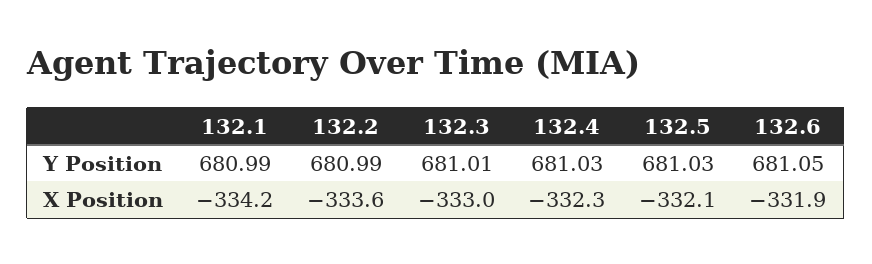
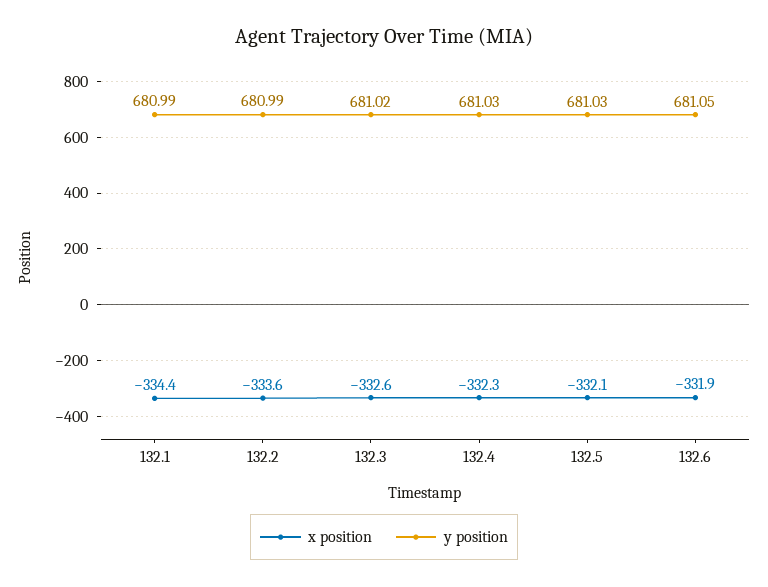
  {
    "Y Position": {
      "132.1": 680.99,
      "132.2": 680.99,
-     "132.3": 681.01,
+     "132.3": 681.02,
      "132.4": 681.03,
      "132.5": 681.03,
      "132.6": 681.05
    },
    "X Position": {
-     "132.1": -334.2,
+     "132.1": -334.4,
      "132.2": -333.6,
-     "132.3": -333,
+     "132.3": -332.6,
      "132.4": -332.3,
      "132.5": -332.1,
      "132.6": -331.9
    }
  }

